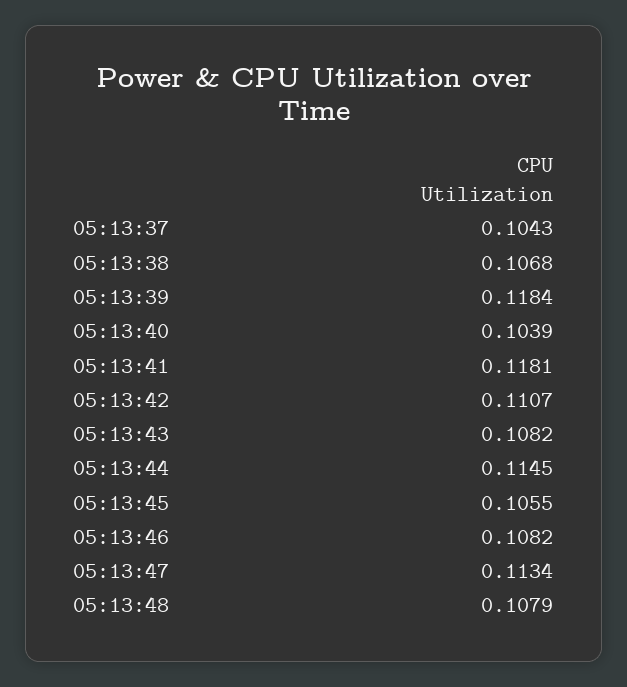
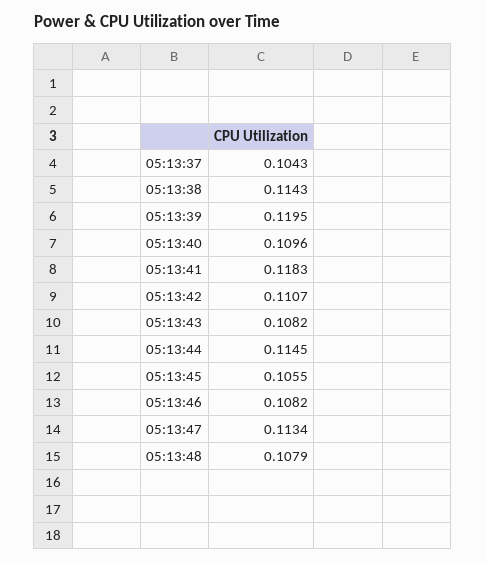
  {
    "05:13:37": 0.1043,
-   "05:13:38": 0.1068,
+   "05:13:38": 0.1143,
-   "05:13:39": 0.1184,
+   "05:13:39": 0.1195,
-   "05:13:40": 0.1039,
+   "05:13:40": 0.1096,
-   "05:13:41": 0.1181,
+   "05:13:41": 0.1183,
    "05:13:42": 0.1107,
    "05:13:43": 0.1082,
    "05:13:44": 0.1145,
    "05:13:45": 0.1055,
    "05:13:46": 0.1082,
    "05:13:47": 0.1134,
    "05:13:48": 0.1079
  }

